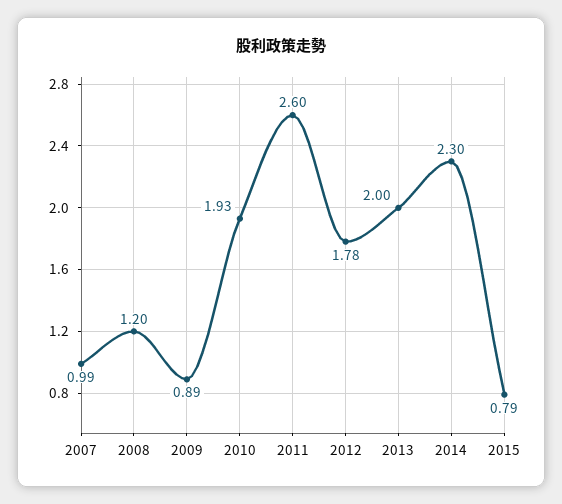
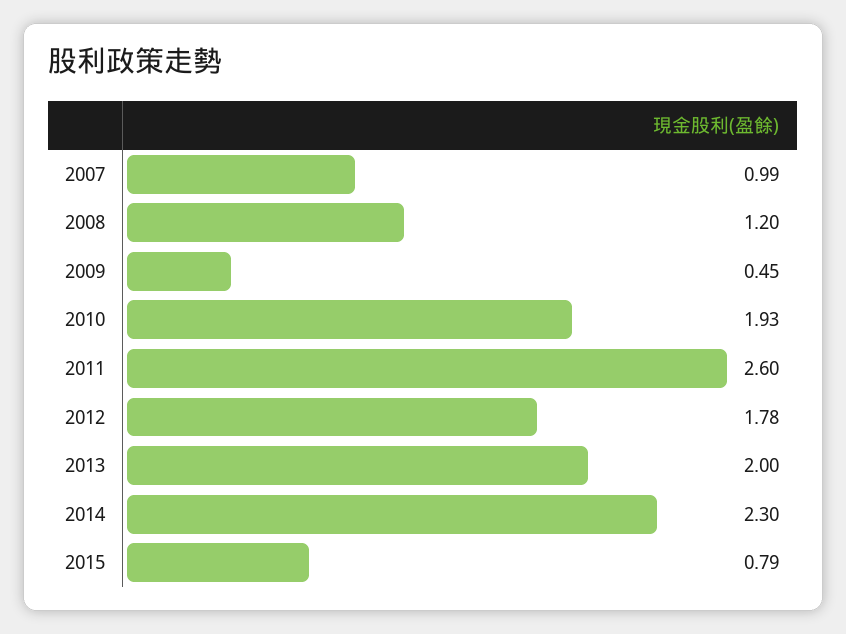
  {
    "2007": 0.99,
    "2008": 1.2,
-   "2009": 0.89,
+   "2009": 0.45,
    "2010": 1.93,
    "2011": 2.6,
    "2012": 1.78,
    "2013": 2,
    "2014": 2.3,
    "2015": 0.79
  }

